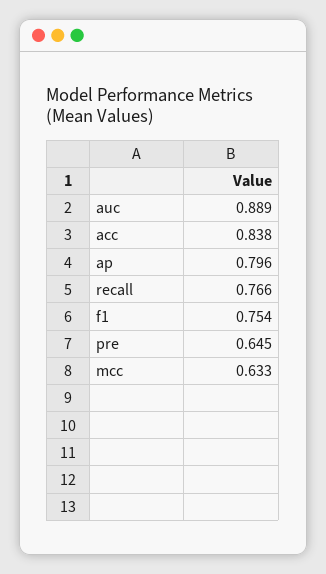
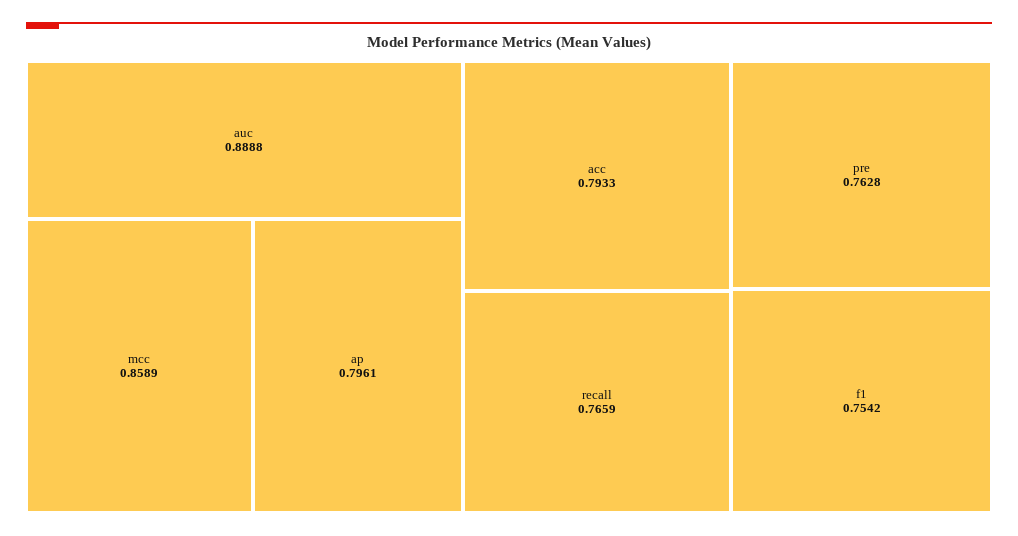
  {
    "auc": 0.8888,
-   "acc": 0.838,
+   "acc": 0.7933,
    "ap": 0.7961,
    "recall": 0.7659,
    "f1": 0.7542,
-   "pre": 0.645,
+   "pre": 0.7628,
-   "mcc": 0.633
+   "mcc": 0.8589
  }

